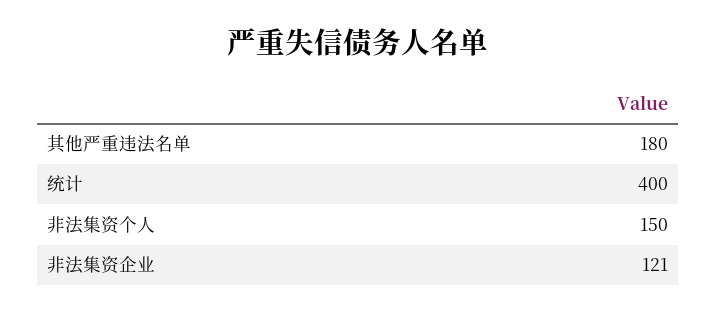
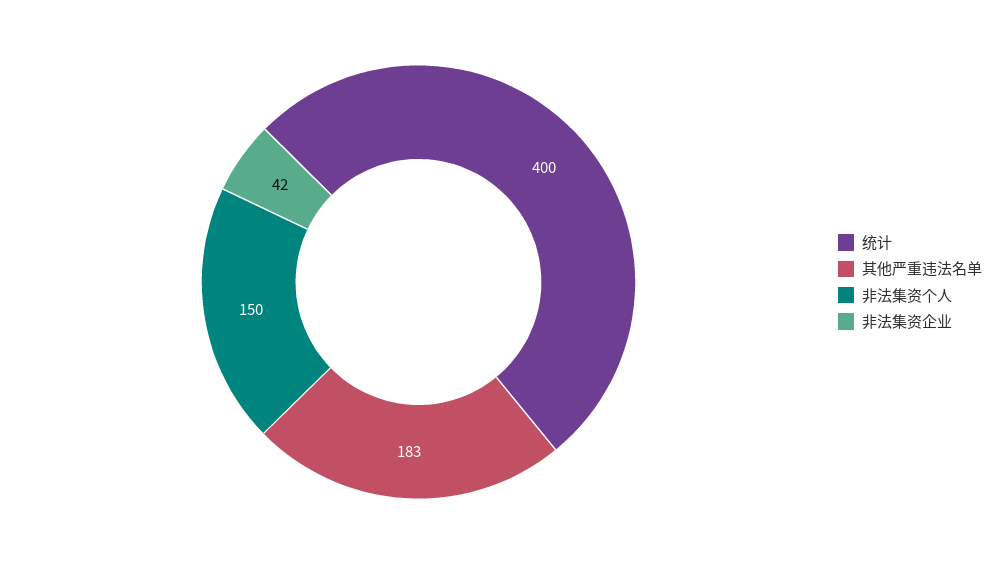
  {
-   "其他严重违法名单": 180,
+   "其他严重违法名单": 183,
    "统计": 400,
    "非法集资个人": 150,
-   "非法集资企业": 121
+   "非法集资企业": 42
  }

